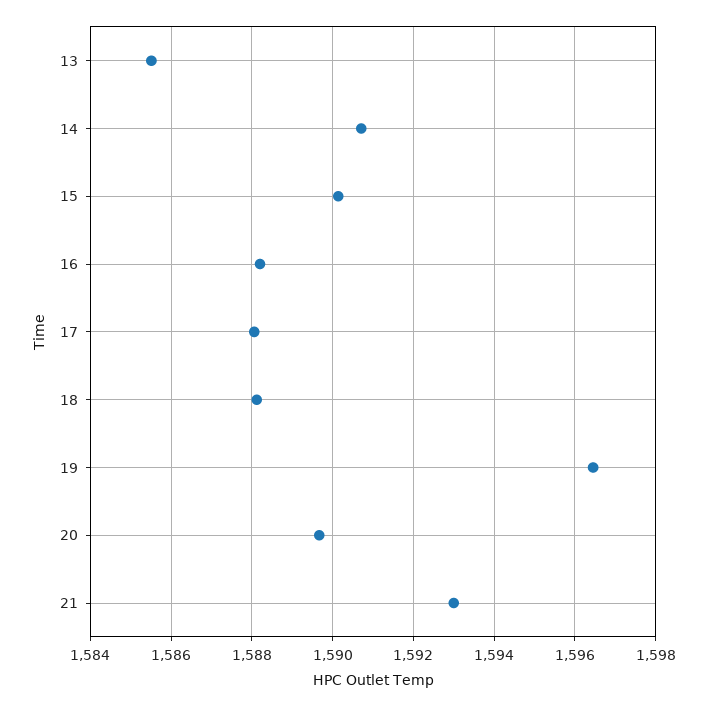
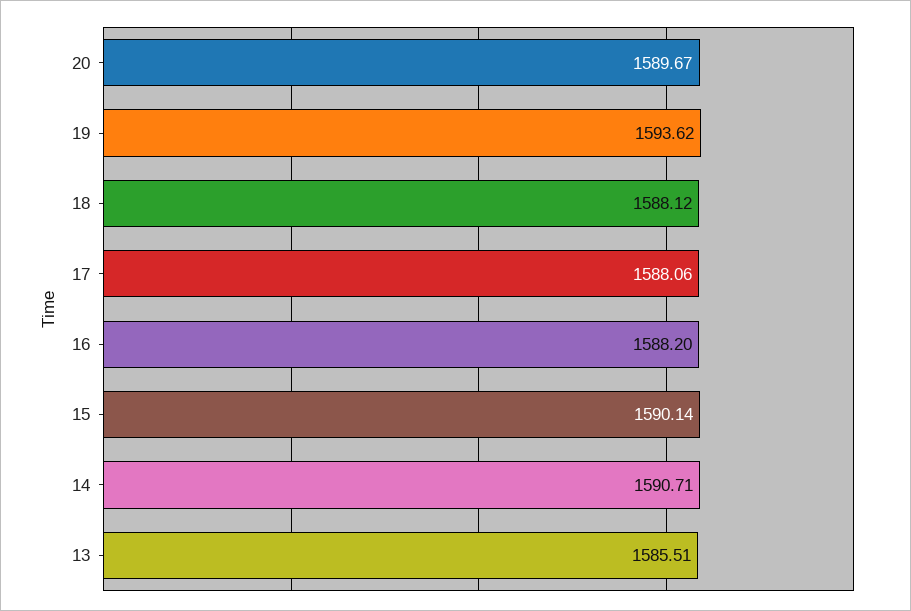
  {
    "13": 1585.51,
    "14": 1590.71,
    "15": 1590.14,
    "16": 1588.2,
    "17": 1588.06,
    "18": 1588.12,
-   "19": 1596.4,
+   "19": 1593.62,
-   "20": 1589.67,
+   "20": 1589.67
-   "21": 1593
  }

